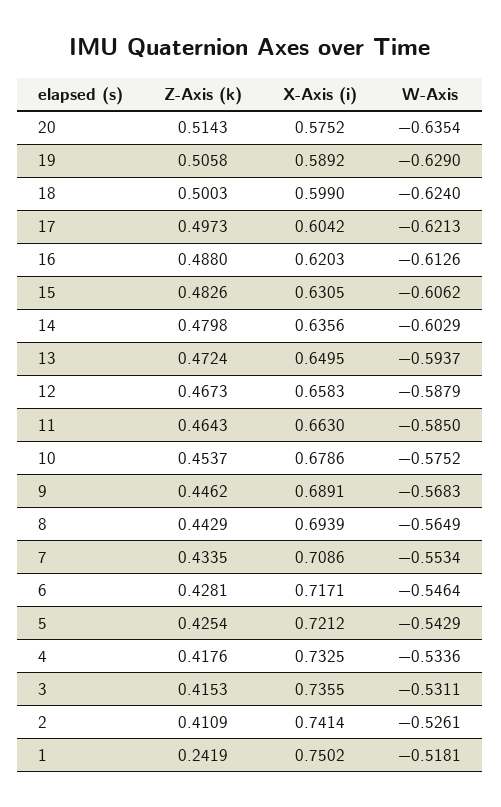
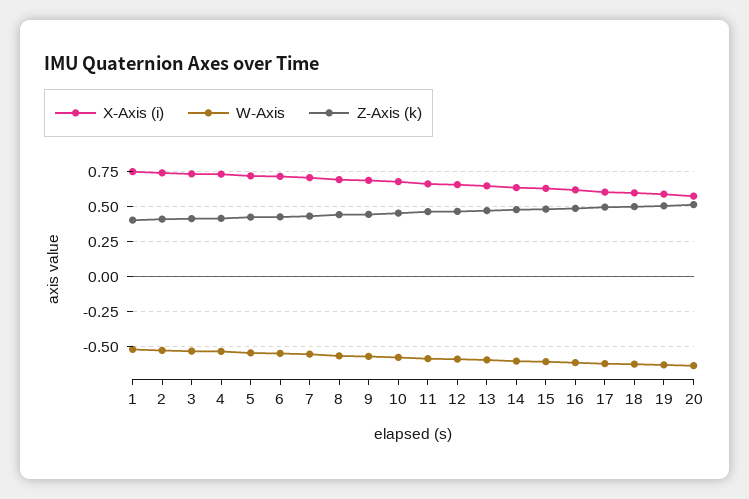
  {
    "Z-Axis (k)": {
      "20": 0.5143,
      "19": 0.5058,
      "18": 0.5003,
      "17": 0.4973,
      "16": 0.488,
      "15": 0.4826,
      "14": 0.4798,
      "13": 0.4724,
      "12": 0.4673,
      "11": 0.4643,
      "10": 0.4537,
      "9": 0.4462,
      "8": 0.4429,
      "7": 0.4335,
      "6": 0.4281,
      "5": 0.4254,
      "4": 0.4176,
      "3": 0.4153,
      "2": 0.4109,
-     "1": 0.2419
+     "1": 0.4
    },
    "X-Axis (i)": {
      "20": 0.5752,
      "19": 0.5892,
      "18": 0.599,
      "17": 0.6042,
      "16": 0.6203,
      "15": 0.6305,
      "14": 0.6356,
      "13": 0.6495,
      "12": 0.6583,
      "11": 0.663,
      "10": 0.6786,
      "9": 0.6891,
      "8": 0.6939,
      "7": 0.7086,
      "6": 0.7171,
      "5": 0.7212,
      "4": 0.7325,
      "3": 0.7355,
      "2": 0.7414,
      "1": 0.7502
    },
    "W-Axis": {
      "20": -0.6354,
      "19": -0.629,
      "18": -0.624,
      "17": -0.6213,
      "16": -0.6126,
      "15": -0.6062,
      "14": -0.6029,
      "13": -0.5937,
      "12": -0.5879,
      "11": -0.585,
      "10": -0.5752,
      "9": -0.5683,
      "8": -0.5649,
      "7": -0.5534,
      "6": -0.5464,
      "5": -0.5429,
      "4": -0.5336,
      "3": -0.5311,
      "2": -0.5261,
      "1": -0.5181
    }
  }

